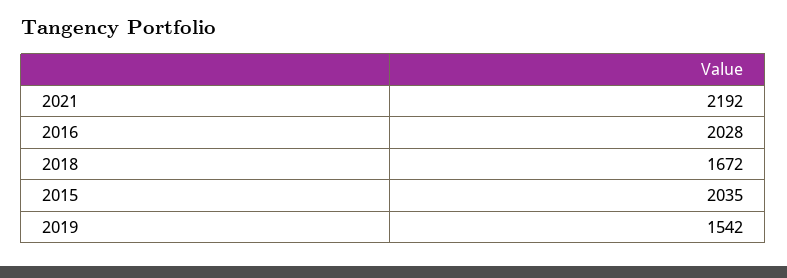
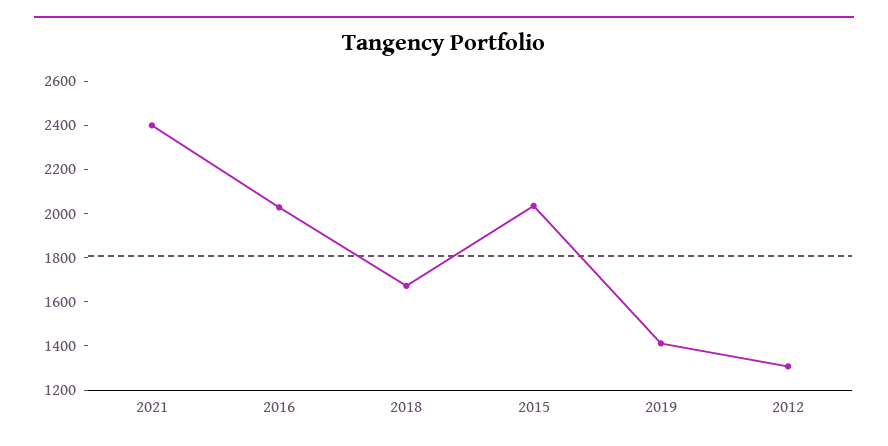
  {
-   "2021": 2192,
+   "2021": 2400,
    "2016": 2028,
    "2018": 1672,
    "2015": 2035,
-   "2019": 1542
+   "2019": 1400,
+   "2012": 1300
  }

